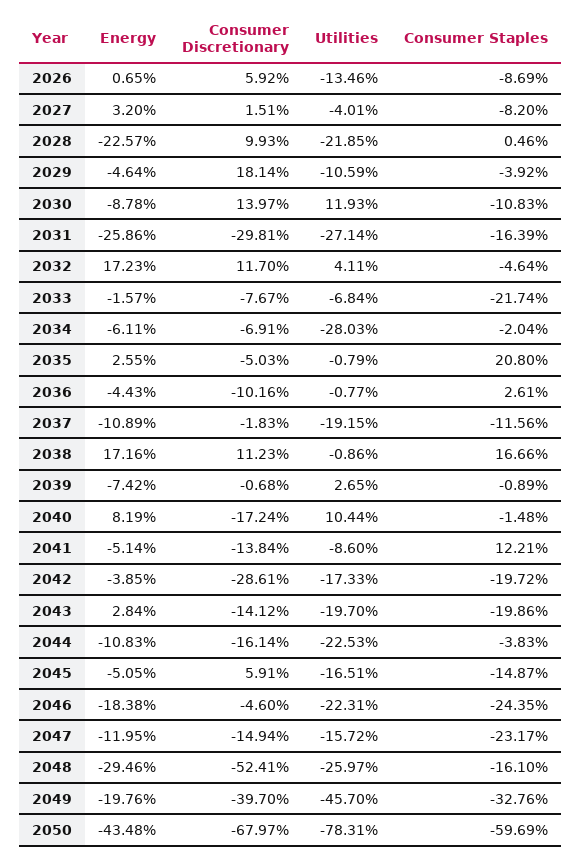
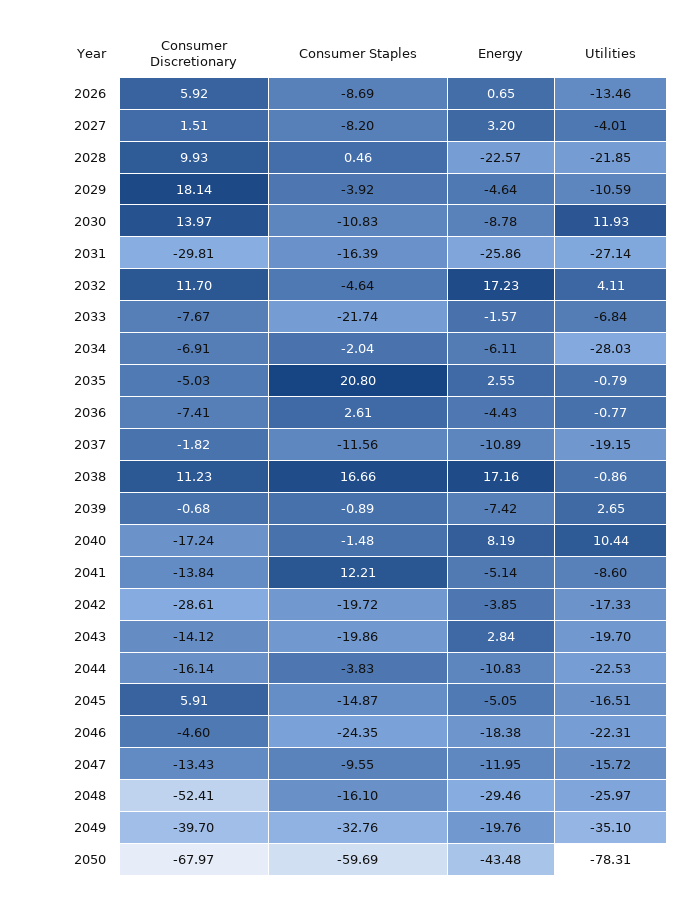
  {
    "Energy": {
      "2026": 0.65,
      "2027": 3.2,
      "2028": -22.57,
      "2029": -4.64,
      "2030": -8.78,
      "2031": -25.86,
      "2032": 17.23,
      "2033": -1.57,
      "2034": -6.11,
      "2035": 2.55,
      "2036": -4.43,
      "2037": -10.89,
      "2038": 17.16,
      "2039": -7.42,
      "2040": 8.19,
      "2041": -5.14,
      "2042": -3.85,
      "2043": 2.84,
      "2044": -10.83,
      "2045": -5.05,
      "2046": -18.38,
      "2047": -11.95,
      "2048": -29.46,
      "2049": -19.76,
      "2050": -43.48
    },
    "Consumer Discretionary": {
      "2026": 5.92,
      "2027": 1.51,
      "2028": 9.93,
      "2029": 18.14,
      "2030": 13.97,
      "2031": -29.81,
      "2032": 11.7,
      "2033": -7.67,
      "2034": -6.91,
      "2035": -5.03,
-     "2036": -10.16,
+     "2036": -7.41,
-     "2037": -1.83,
+     "2037": -1.82,
      "2038": 11.23,
      "2039": -0.68,
      "2040": -17.24,
      "2041": -13.84,
      "2042": -28.61,
      "2043": -14.12,
      "2044": -16.14,
      "2045": 5.91,
      "2046": -4.6,
-     "2047": -14.94,
+     "2047": -13.43,
      "2048": -52.41,
      "2049": -39.7,
      "2050": -67.97
    },
    "Utilities": {
      "2026": -13.46,
      "2027": -4.01,
      "2028": -21.85,
      "2029": -10.59,
      "2030": 11.93,
      "2031": -27.14,
      "2032": 4.11,
      "2033": -6.84,
      "2034": -28.03,
      "2035": -0.79,
      "2036": -0.77,
      "2037": -19.15,
      "2038": -0.86,
      "2039": 2.65,
      "2040": 10.44,
      "2041": -8.6,
      "2042": -17.33,
      "2043": -19.7,
      "2044": -22.53,
      "2045": -16.51,
      "2046": -22.31,
      "2047": -15.72,
      "2048": -25.97,
-     "2049": -45.7,
+     "2049": -35.1,
      "2050": -78.31
    },
    "Consumer Staples": {
      "2026": -8.69,
      "2027": -8.2,
      "2028": 0.46,
      "2029": -3.92,
      "2030": -10.83,
      "2031": -16.39,
      "2032": -4.64,
      "2033": -21.74,
      "2034": -2.04,
      "2035": 20.8,
      "2036": 2.61,
      "2037": -11.56,
      "2038": 16.66,
      "2039": -0.89,
      "2040": -1.48,
      "2041": 12.21,
      "2042": -19.72,
      "2043": -19.86,
      "2044": -3.83,
      "2045": -14.87,
      "2046": -24.35,
-     "2047": -23.17,
+     "2047": -9.55,
      "2048": -16.1,
      "2049": -32.76,
      "2050": -59.69
    }
  }

